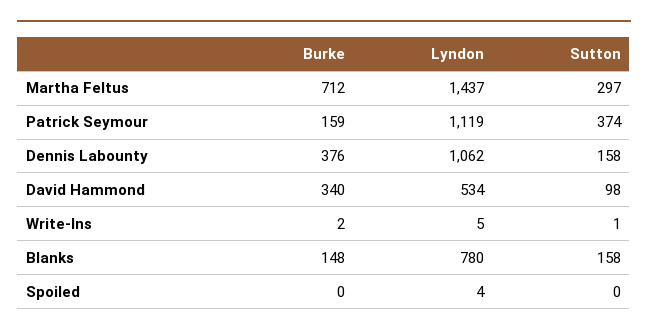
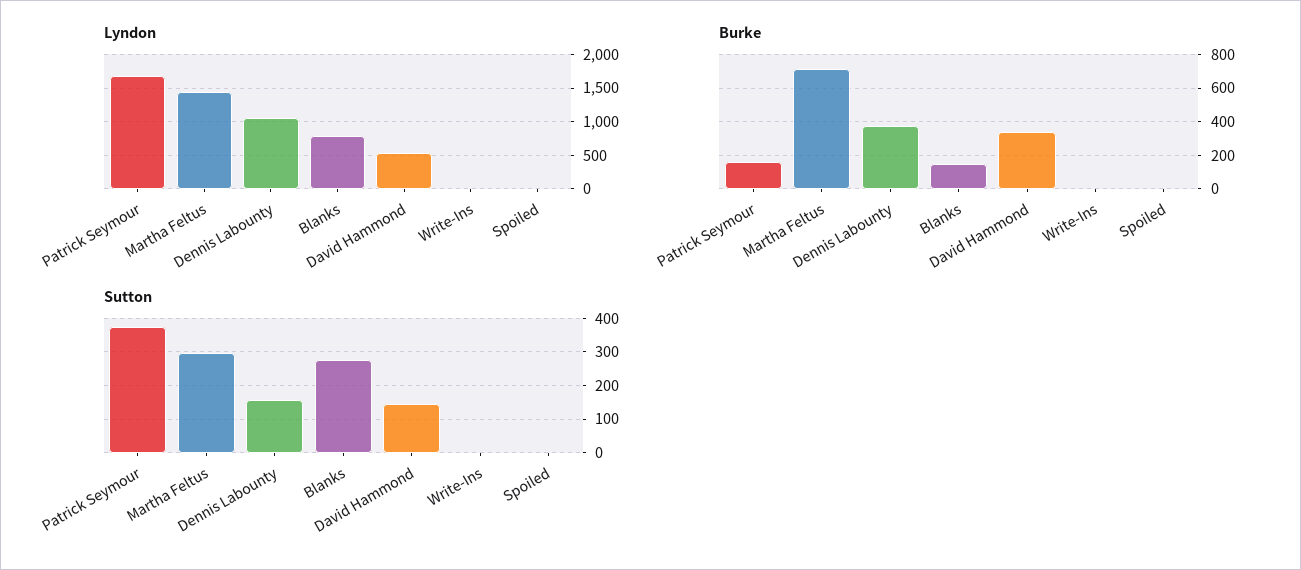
  {
    "Burke": {
      "Martha Feltus": 712,
      "Patrick Seymour": 159,
      "Dennis Labounty": 376,
      "David Hammond": 340,
      "Write-Ins": 2,
      "Blanks": 148,
      "Spoiled": 0
    },
    "Lyndon": {
      "Martha Feltus": 1437,
-     "Patrick Seymour": 1119,
+     "Patrick Seymour": 1700,
      "Dennis Labounty": 1062,
      "David Hammond": 534,
      "Write-Ins": 5,
      "Blanks": 780,
      "Spoiled": 4
    },
    "Sutton": {
      "Martha Feltus": 297,
      "Patrick Seymour": 374,
      "Dennis Labounty": 158,
-     "David Hammond": 98,
+     "David Hammond": 140,
      "Write-Ins": 1,
-     "Blanks": 158,
+     "Blanks": 280,
      "Spoiled": 0
    }
  }

